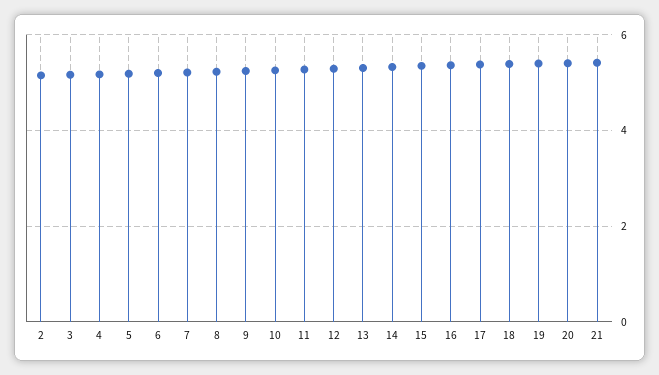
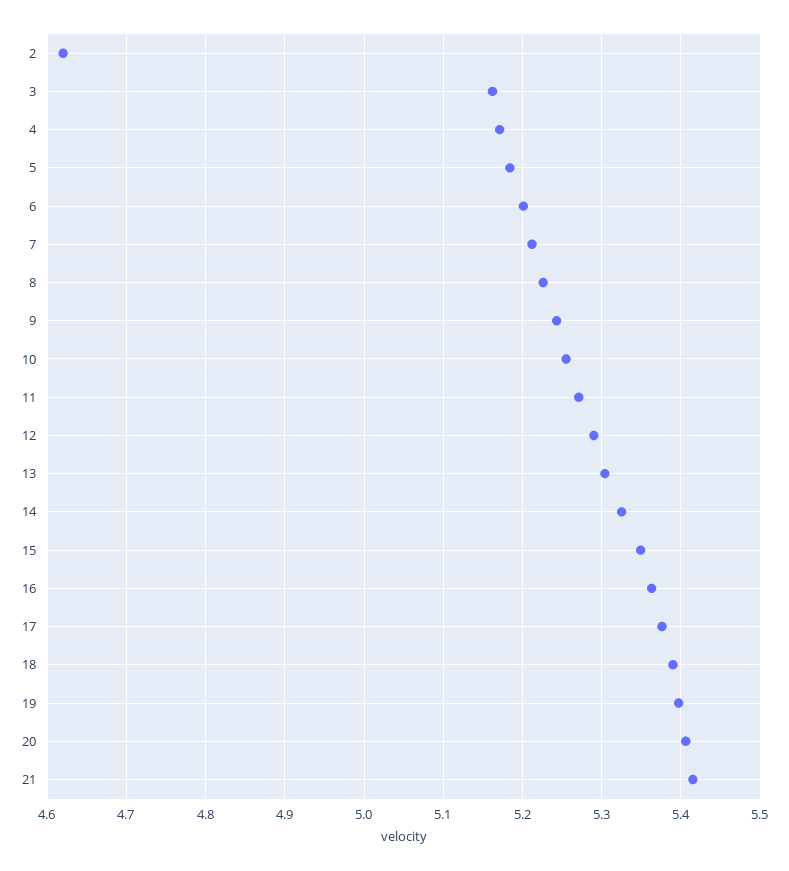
  {
-   "2": 5.2,
+   "2": 4.62,
    "3": 5.16,
    "4": 5.17,
    "5": 5.18,
    "6": 5.2,
    "7": 5.21,
    "8": 5.23,
    "9": 5.24,
    "10": 5.26,
    "11": 5.27,
    "12": 5.29,
    "13": 5.3,
    "14": 5.33,
    "15": 5.35,
    "16": 5.36,
    "17": 5.38,
    "18": 5.39,
    "19": 5.4,
    "20": 5.41,
    "21": 5.42
  }

